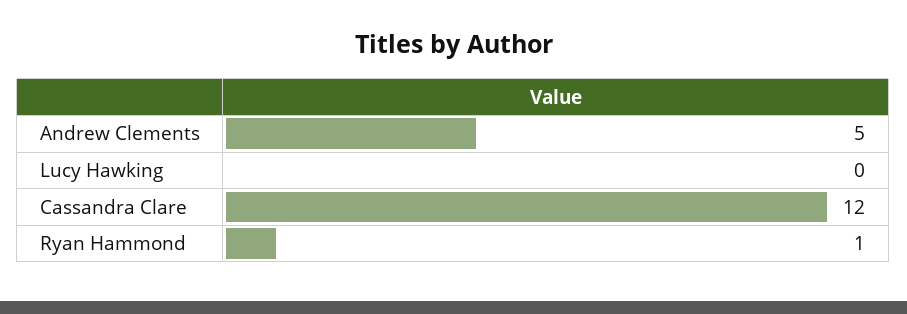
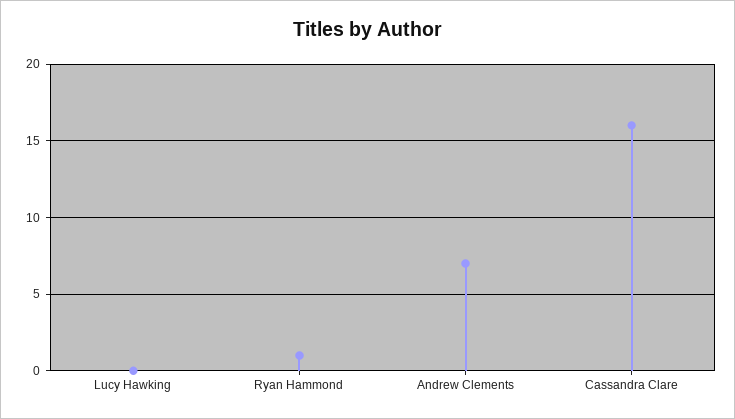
  {
-   "Andrew Clements": 5,
+   "Andrew Clements": 7,
    "Lucy Hawking": 0,
-   "Cassandra Clare": 12,
+   "Cassandra Clare": 16,
    "Ryan Hammond": 1
  }

